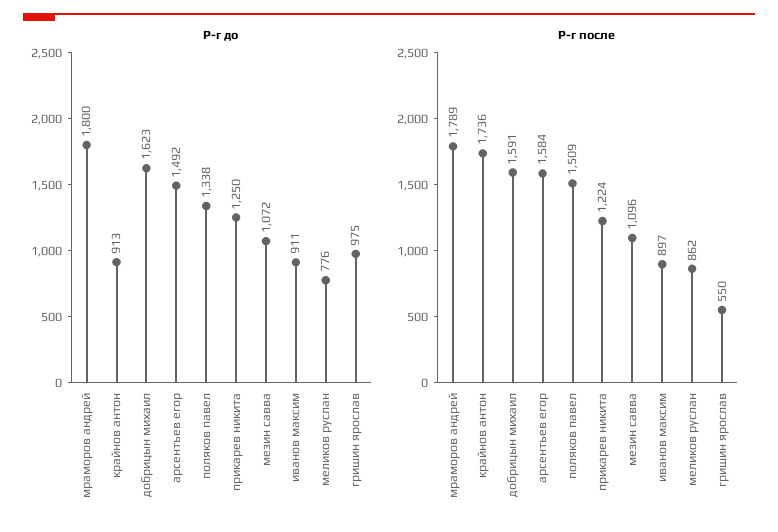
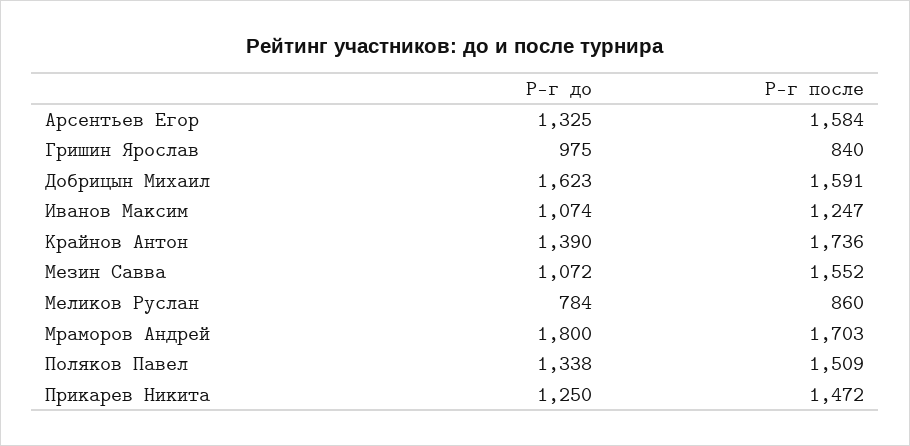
  {
    "Р-г до": {
      "мраморов андрей": 1800,
-     "крайнов антон": 913,
+     "крайнов антон": 1390,
      "добрицын михаил": 1623,
-     "арсентьев егор": 1492,
+     "арсентьев егор": 1325,
      "поляков павел": 1338,
      "прикарев никита": 1250,
      "мезин савва": 1072,
-     "иванов максим": 911,
+     "иванов максим": 1074,
-     "меликов руслан": 776,
+     "меликов руслан": 784,
      "гришин ярослав": 975
    },
    "Р-г после": {
-     "мраморов андрей": 1789,
+     "мраморов андрей": 1703,
      "крайнов антон": 1736,
      "добрицын михаил": 1591,
      "арсентьев егор": 1584,
      "поляков павел": 1509,
-     "прикарев никита": 1224,
+     "прикарев никита": 1472,
-     "мезин савва": 1096,
+     "мезин савва": 1552,
-     "иванов максим": 897,
+     "иванов максим": 1247,
-     "меликов руслан": 862,
+     "меликов руслан": 860,
-     "гришин ярослав": 550
+     "гришин ярослав": 840
    }
  }

